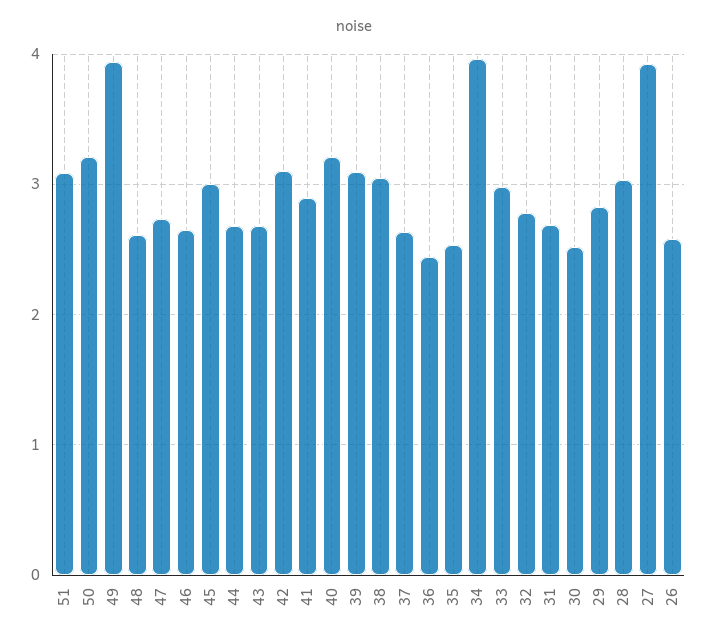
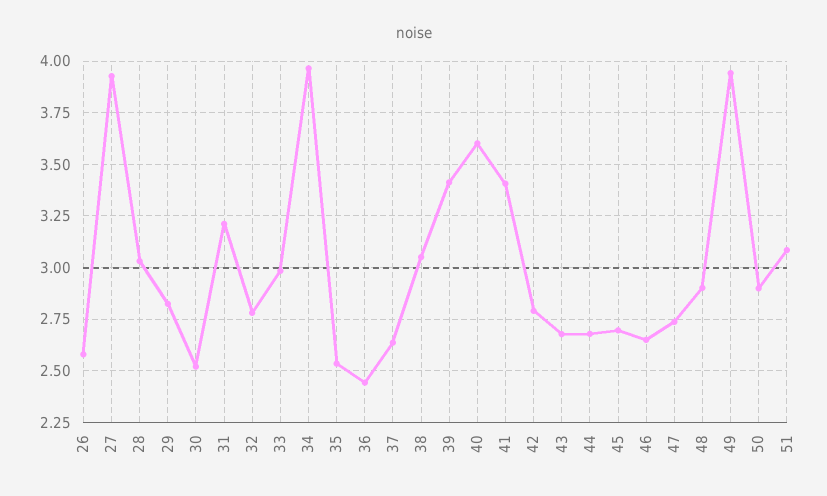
  {
    "51": 3.1,
-   "50": 3.2,
+   "50": 2.9,
    "49": 3.95,
-   "48": 2.6,
+   "48": 2.9,
    "47": 2.75,
    "46": 2.65,
-   "45": 3,
+   "45": 2.7,
    "44": 2.7,
    "43": 2.7,
-   "42": 3.1,
+   "42": 2.8,
-   "41": 2.9,
+   "41": 3.4,
-   "40": 3.2,
+   "40": 3.6,
-   "39": 3.1,
+   "39": 3.4,
    "38": 3.05,
    "37": 2.65,
    "36": 2.45,
    "35": 2.55,
    "34": 3.95,
    "33": 3,
    "32": 2.8,
-   "31": 2.7,
+   "31": 3.2,
    "30": 2.5,
    "29": 2.8,
    "28": 3.05,
    "27": 3.95,
    "26": 2.6
  }

